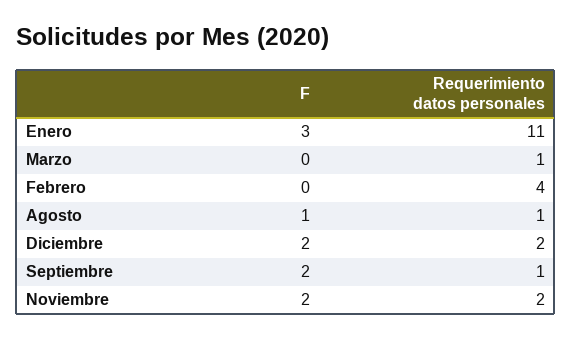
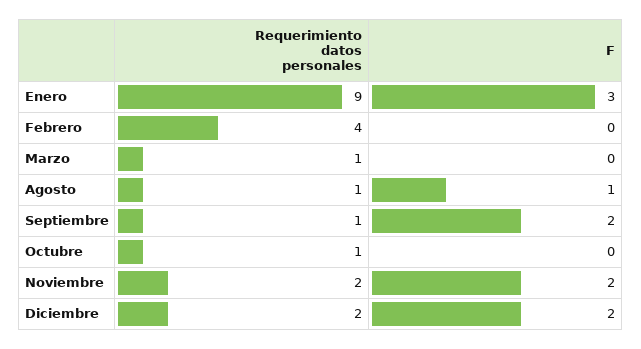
  {
    "F": {
      "Enero": 3,
      "Marzo": 0,
      "Febrero": 0,
      "Agosto": 1,
      "Diciembre": 2,
      "Septiembre": 2,
-     "Noviembre": 2
+     "Noviembre": 2,
+     "Octubre": 0
    },
    "Requerimiento datos personales": {
-     "Enero": 11,
+     "Enero": 9,
      "Marzo": 1,
      "Febrero": 4,
      "Agosto": 1,
      "Diciembre": 2,
      "Septiembre": 1,
-     "Noviembre": 2
+     "Noviembre": 2,
+     "Octubre": 1
    }
  }

